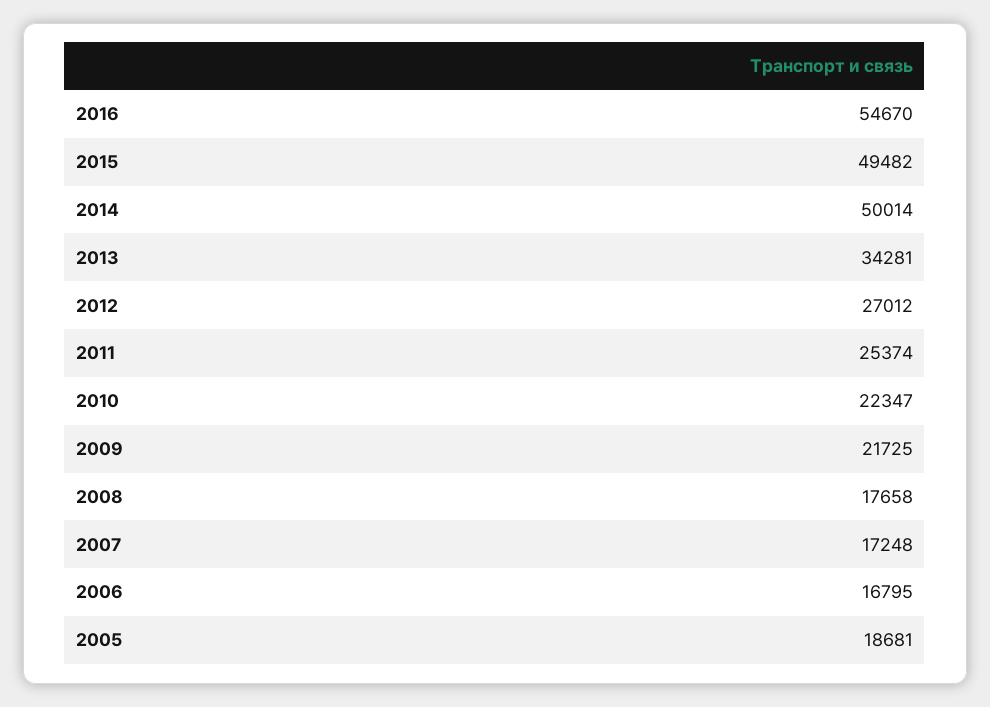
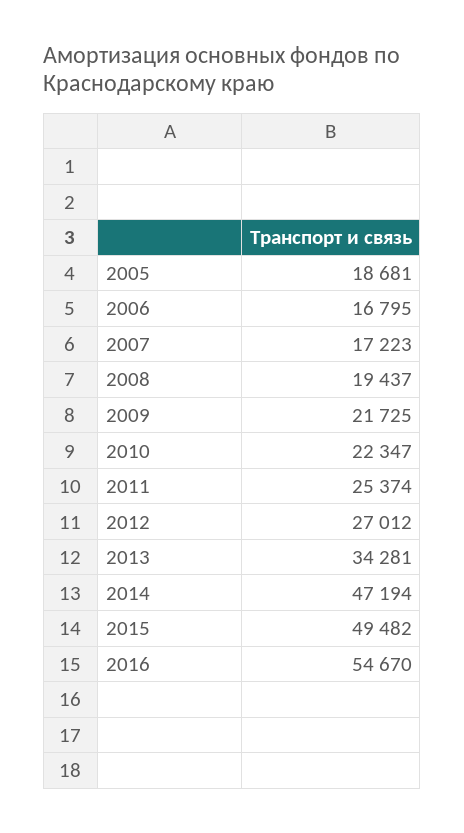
  {
    "2016": 54670,
    "2015": 49482,
-   "2014": 50014,
+   "2014": 47194,
    "2013": 34281,
    "2012": 27012,
    "2011": 25374,
    "2010": 22347,
    "2009": 21725,
-   "2008": 17658,
+   "2008": 19437,
-   "2007": 17248,
+   "2007": 17223,
    "2006": 16795,
    "2005": 18681
  }

